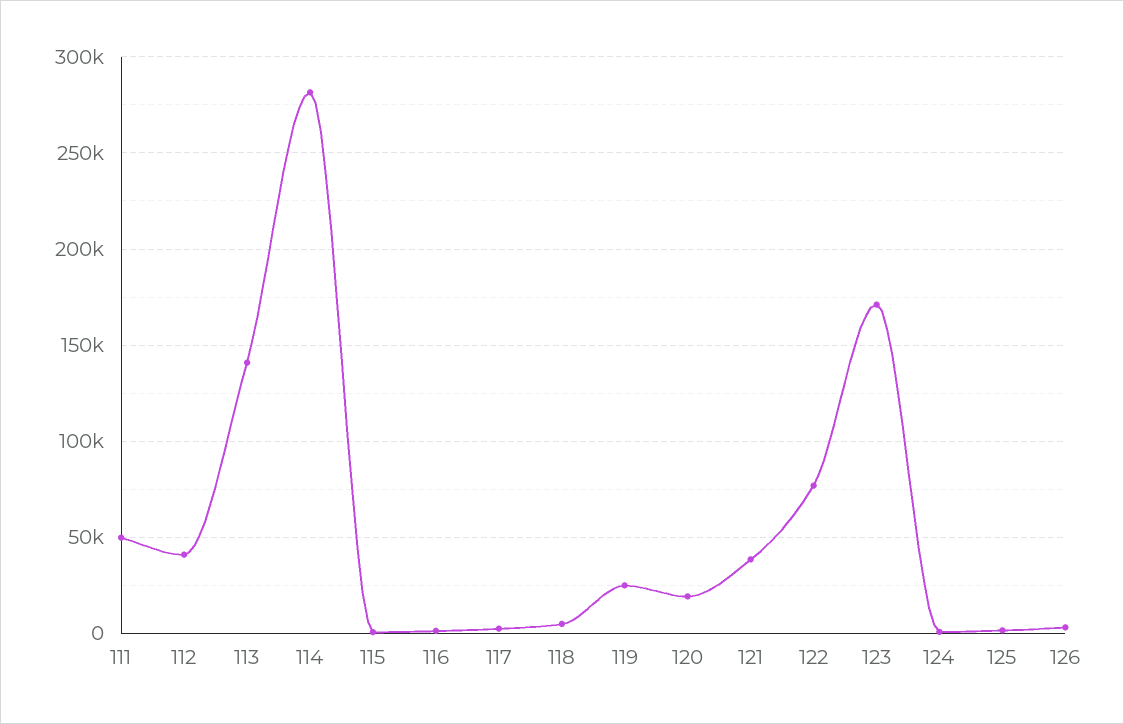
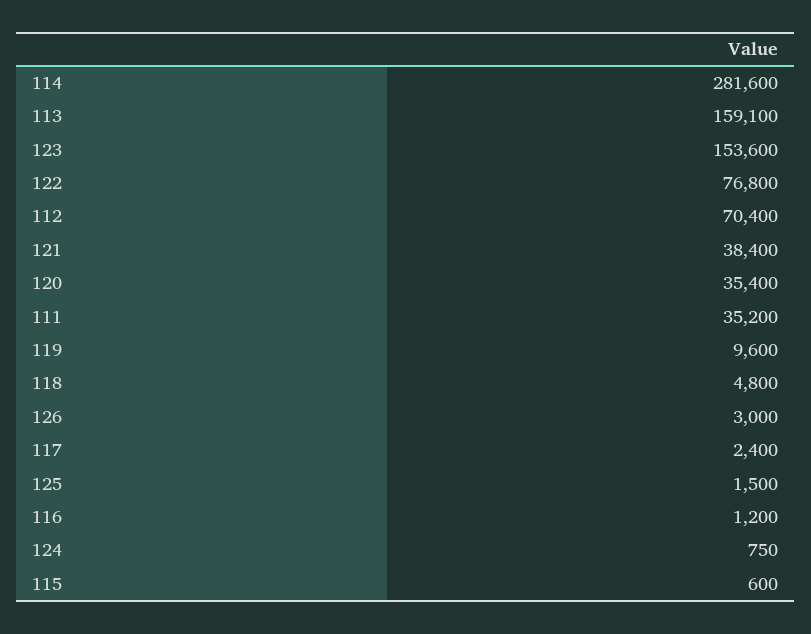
  {
-   "111": 50000,
+   "111": 35200,
-   "112": 40000,
+   "112": 70400,
-   "113": 140000,
+   "113": 159100,
    "114": 281600,
    "115": 600,
    "116": 1200,
    "117": 2400,
    "118": 4800,
-   "119": 25000,
+   "119": 9600,
-   "120": 20000,
+   "120": 35400,
    "121": 38400,
    "122": 76800,
-   "123": 170000,
+   "123": 153600,
    "124": 750,
    "125": 1500,
    "126": 3000
  }

